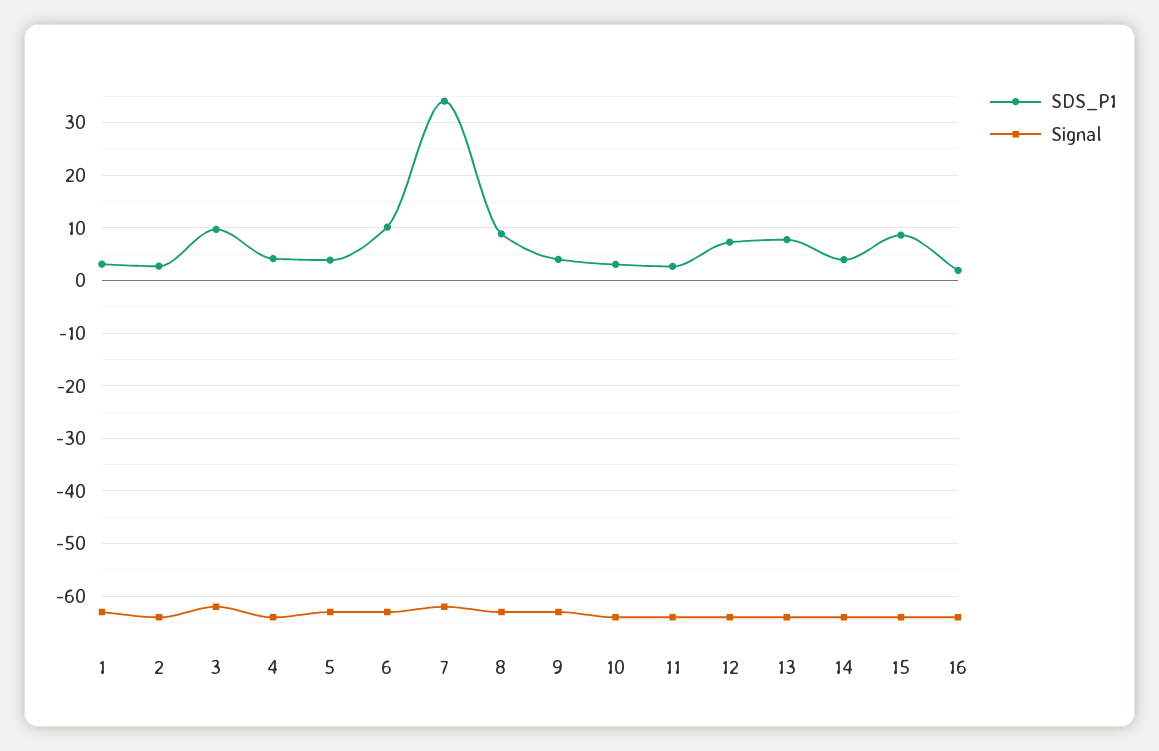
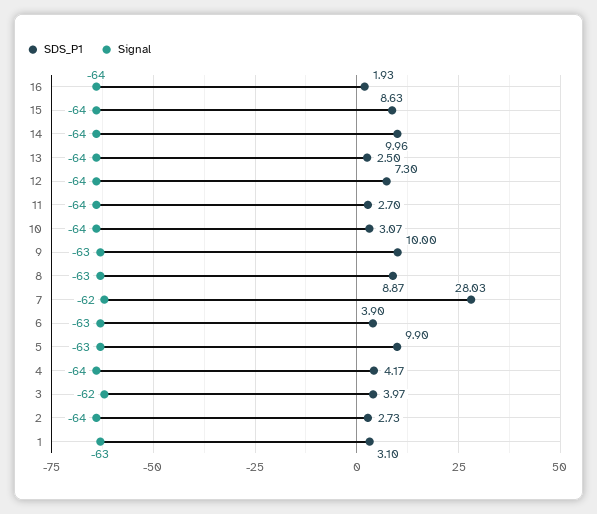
  {
    "SDS_P1": {
      "1": 3.1,
      "2": 2.73,
-     "3": 10,
+     "3": 3.97,
      "4": 4.17,
-     "5": 4,
+     "5": 9.9,
-     "6": 10,
+     "6": 3.9,
-     "7": 34,
+     "7": 28.03,
      "8": 8.87,
-     "9": 4,
+     "9": 10,
      "10": 3.07,
      "11": 2.7,
      "12": 7.3,
-     "13": 8,
+     "13": 2.5,
-     "14": 4,
+     "14": 9.96,
      "15": 8.63,
      "16": 1.93
    },
    "Signal": {
      "1": -63,
      "2": -64,
      "3": -62,
      "4": -64,
      "5": -63,
      "6": -63,
      "7": -62,
      "8": -63,
      "9": -63,
      "10": -64,
      "11": -64,
      "12": -64,
      "13": -64,
      "14": -64,
      "15": -64,
      "16": -64
    }
  }

